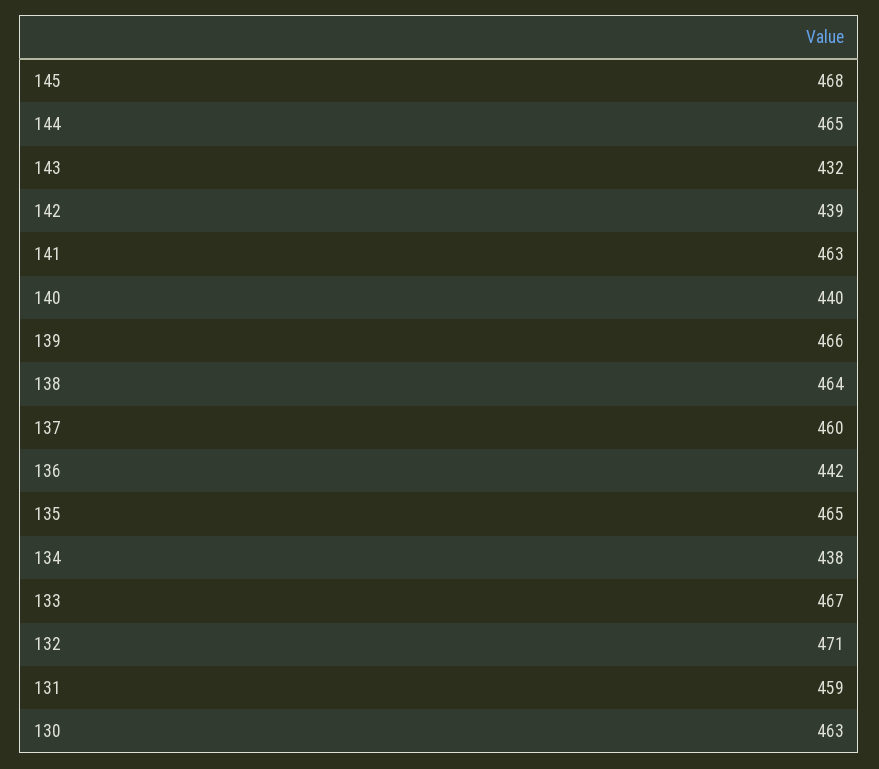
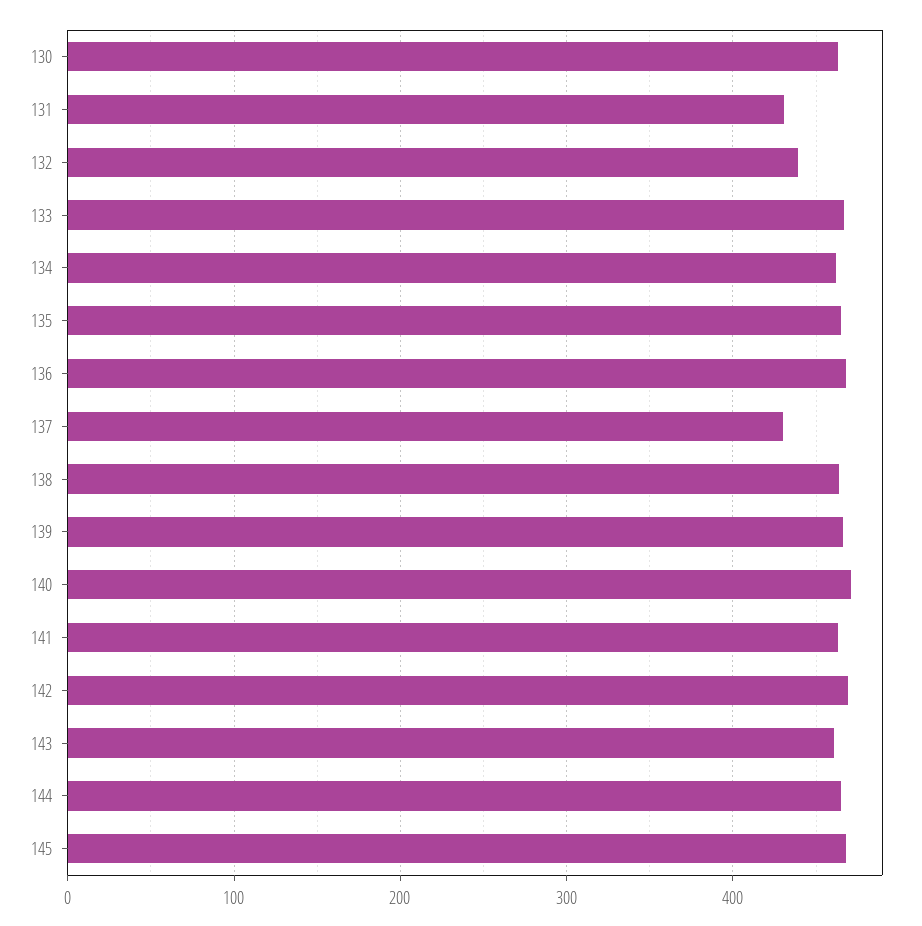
  {
    "145": 468,
    "144": 465,
-   "143": 432,
+   "143": 460,
-   "142": 439,
+   "142": 470,
    "141": 463,
-   "140": 440,
+   "140": 470,
    "139": 466,
    "138": 464,
-   "137": 460,
+   "137": 430,
-   "136": 442,
+   "136": 470,
    "135": 465,
-   "134": 438,
+   "134": 460,
    "133": 467,
-   "132": 471,
+   "132": 440,
-   "131": 459,
+   "131": 430,
    "130": 463
  }

